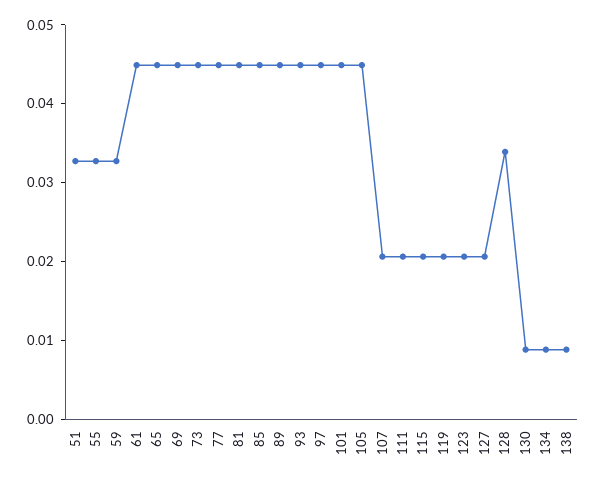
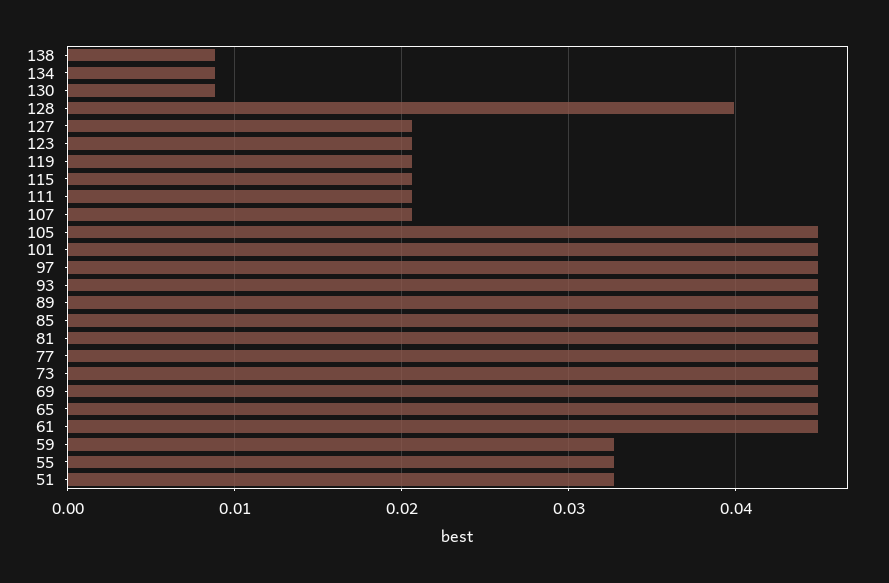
  {
    "51": 0.033,
    "55": 0.033,
    "59": 0.033,
    "61": 0.045,
    "65": 0.045,
    "69": 0.045,
    "73": 0.045,
    "77": 0.045,
    "81": 0.045,
    "85": 0.045,
    "89": 0.045,
    "93": 0.045,
    "97": 0.045,
    "101": 0.045,
    "105": 0.045,
    "107": 0.021,
    "111": 0.021,
    "115": 0.021,
    "119": 0.021,
    "123": 0.021,
    "127": 0.021,
-   "128": 0.034,
+   "128": 0.04,
    "130": 0.009,
    "134": 0.009,
    "138": 0.009
  }

